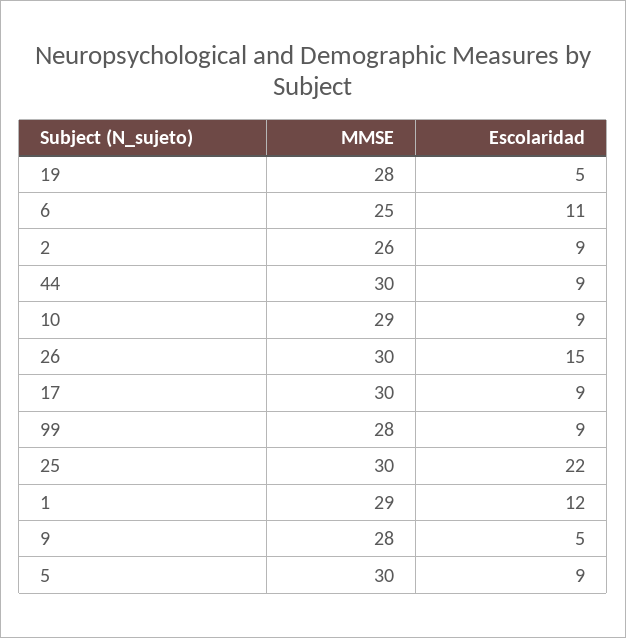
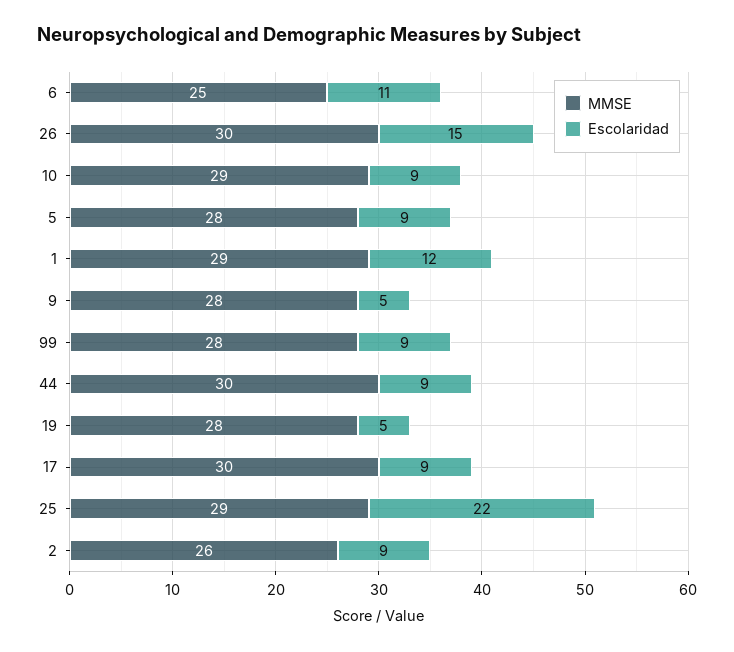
  {
    "MMSE": {
      "19": 28,
      "6": 25,
      "2": 26,
      "44": 30,
      "10": 29,
      "26": 30,
      "17": 30,
      "99": 28,
-     "25": 30,
+     "25": 29,
      "1": 29,
      "9": 28,
-     "5": 30
+     "5": 28
    },
    "Escolaridad": {
      "19": 5,
      "6": 11,
      "2": 9,
      "44": 9,
      "10": 9,
      "26": 15,
      "17": 9,
      "99": 9,
      "25": 22,
      "1": 12,
      "9": 5,
      "5": 9
    }
  }

